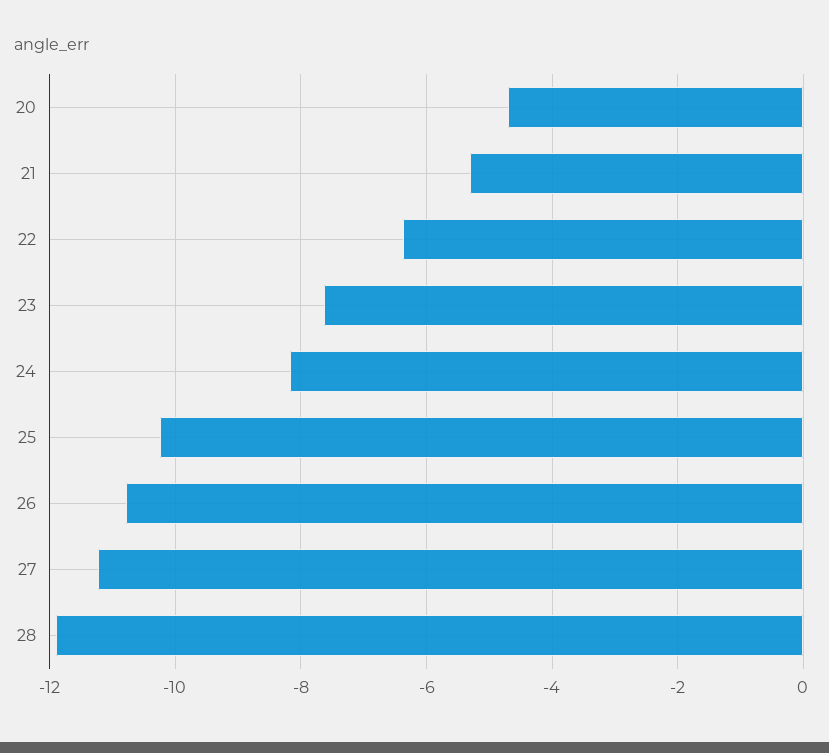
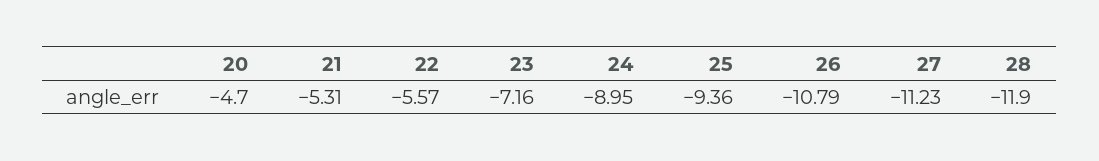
  {
    "20": -4.7,
    "21": -5.31,
-   "22": -6.4,
+   "22": -5.57,
-   "23": -7.6,
+   "23": -7.16,
-   "24": -8.2,
+   "24": -8.95,
-   "25": -10.2,
+   "25": -9.36,
    "26": -10.79,
    "27": -11.23,
    "28": -11.9
  }

